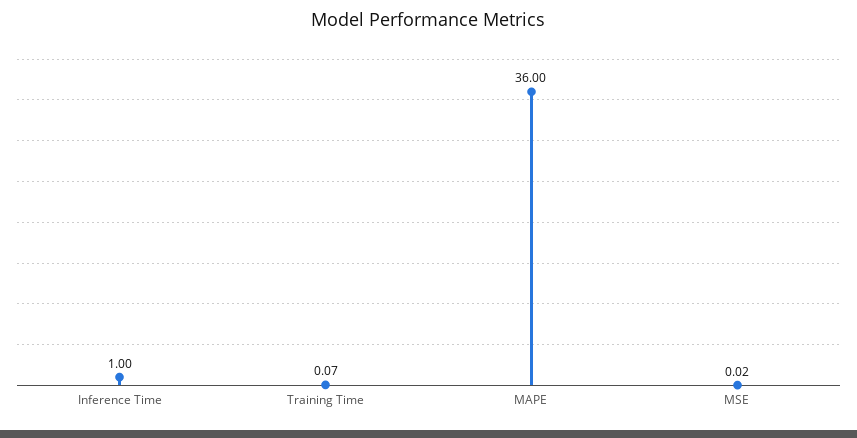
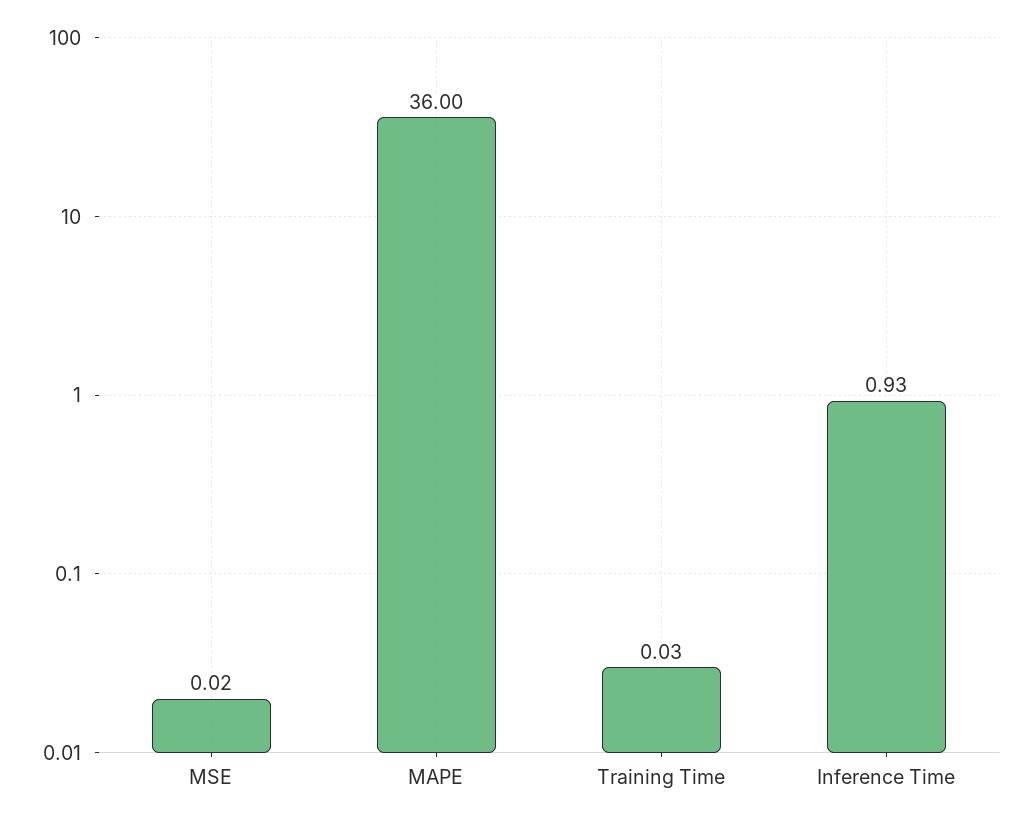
  {
-   "Inference Time": 1,
+   "Inference Time": 0.93,
-   "Training Time": 0.07,
+   "Training Time": 0.03,
    "MAPE": 36,
    "MSE": 0.02
  }

